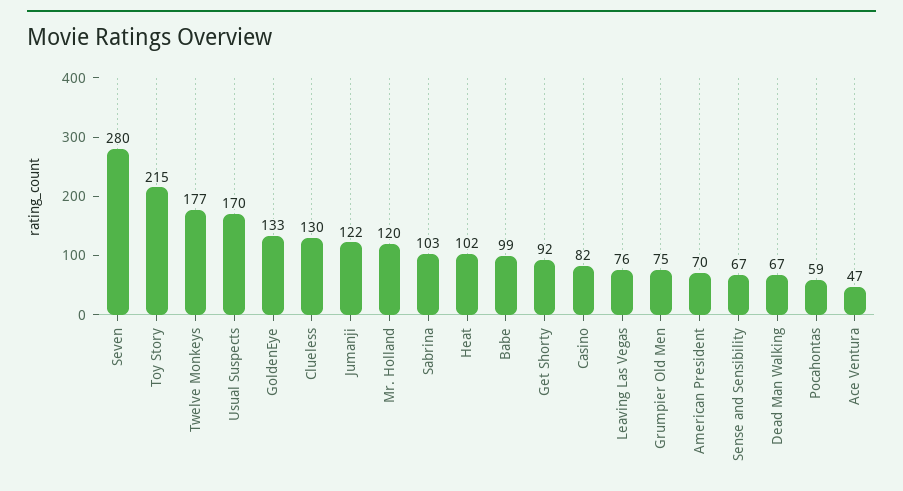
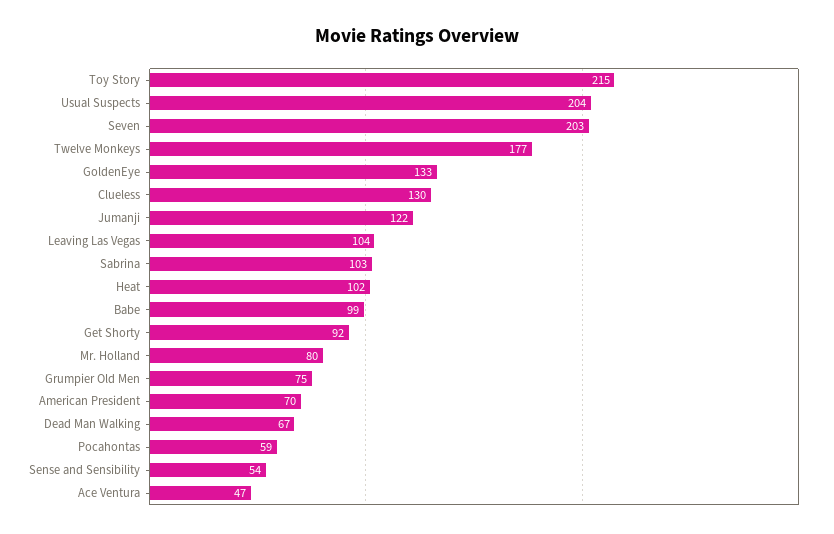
  {
-   "Seven": 280,
+   "Seven": 203,
    "Toy Story": 215,
    "Twelve Monkeys": 177,
-   "Usual Suspects": 170,
+   "Usual Suspects": 204,
    "GoldenEye": 133,
    "Clueless": 130,
    "Jumanji": 122,
-   "Mr. Holland": 120,
+   "Mr. Holland": 80,
    "Sabrina": 103,
    "Heat": 102,
    "Babe": 99,
    "Get Shorty": 92,
-   "Casino": 82,
-   "Leaving Las Vegas": 76,
+   "Leaving Las Vegas": 104,
    "Grumpier Old Men": 75,
    "American President": 70,
-   "Sense and Sensibility": 67,
+   "Sense and Sensibility": 54,
    "Dead Man Walking": 67,
    "Pocahontas": 59,
    "Ace Ventura": 47
  }

